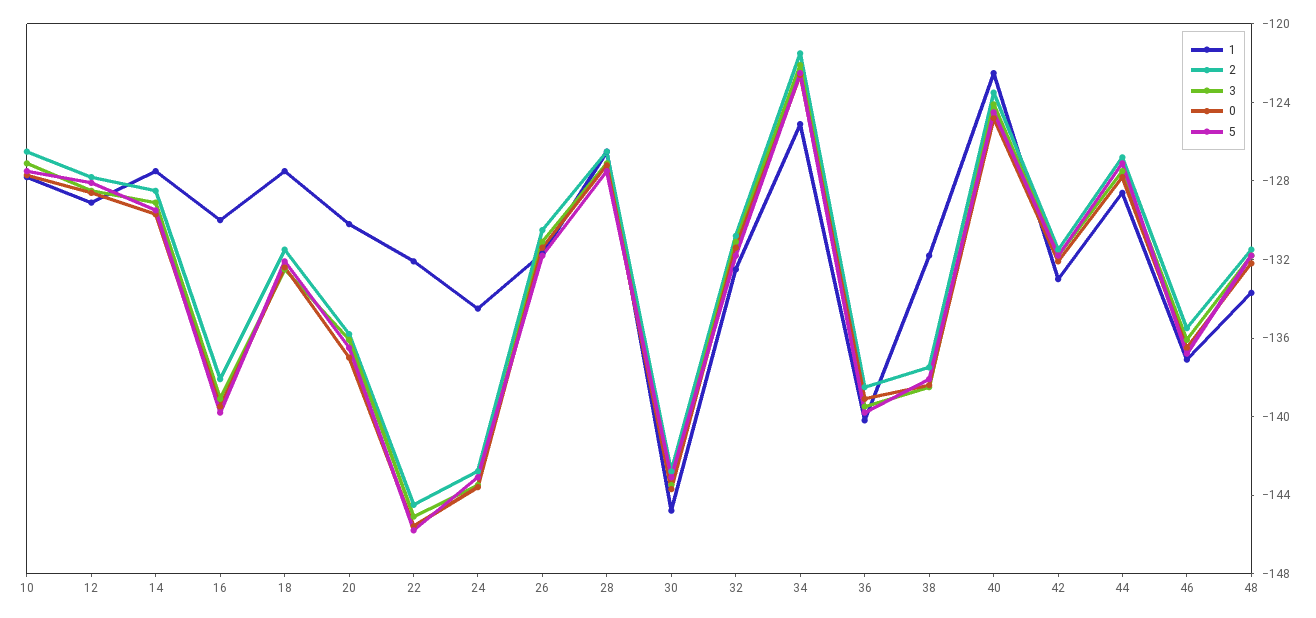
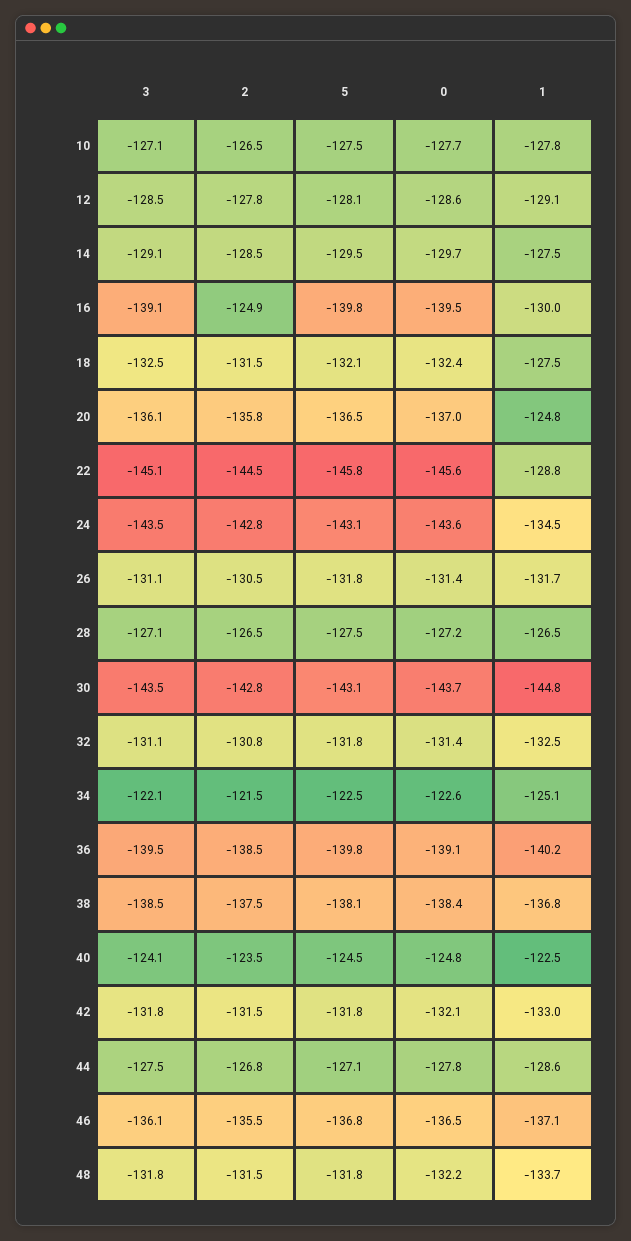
  {
    "1": {
      "10": -127.8,
      "12": -129.1,
      "14": -127.5,
      "16": -130,
      "18": -127.5,
-     "20": -130,
+     "20": -124.8,
-     "22": -132,
+     "22": -128.8,
      "24": -134.5,
      "26": -131.7,
      "28": -126.5,
      "30": -144.8,
      "32": -132.5,
      "34": -125.1,
      "36": -140.2,
-     "38": -132,
+     "38": -136.8,
      "40": -122.5,
      "42": -133,
      "44": -128.6,
      "46": -137.1,
      "48": -133.7
    },
    "2": {
      "10": -126.5,
      "12": -127.8,
      "14": -128.5,
-     "16": -138,
+     "16": -124.9,
      "18": -131.5,
      "20": -135.8,
      "22": -144.5,
      "24": -142.8,
      "26": -130.5,
      "28": -126.5,
      "30": -142.8,
      "32": -130.8,
      "34": -121.5,
      "36": -138.5,
      "38": -137.5,
      "40": -123.5,
      "42": -131.5,
      "44": -126.8,
      "46": -135.5,
      "48": -131.5
    },
    "3": {
      "10": -127.1,
      "12": -128.5,
      "14": -129.1,
      "16": -139.1,
      "18": -132.5,
      "20": -136.1,
      "22": -145.1,
      "24": -143.5,
      "26": -131.1,
      "28": -127.1,
      "30": -143.5,
      "32": -131.1,
      "34": -122.1,
      "36": -139.5,
      "38": -138.5,
      "40": -124.1,
      "42": -131.8,
      "44": -127.5,
      "46": -136.1,
      "48": -131.8
    },
    "0": {
      "10": -127.7,
      "12": -128.6,
      "14": -129.7,
      "16": -139.5,
      "18": -132.4,
      "20": -137,
      "22": -145.6,
      "24": -143.6,
      "26": -131.4,
      "28": -127.2,
      "30": -143.7,
      "32": -131.4,
      "34": -122.6,
      "36": -139.1,
      "38": -138.4,
      "40": -124.8,
      "42": -132.1,
      "44": -127.8,
      "46": -136.5,
      "48": -132.2
    },
    "5": {
      "10": -127.5,
      "12": -128.1,
      "14": -129.5,
      "16": -139.8,
      "18": -132.1,
      "20": -136.5,
      "22": -145.8,
      "24": -143.1,
      "26": -131.8,
      "28": -127.5,
      "30": -143.1,
      "32": -131.8,
      "34": -122.5,
      "36": -139.8,
      "38": -138.1,
      "40": -124.5,
      "42": -131.8,
      "44": -127.1,
      "46": -136.8,
      "48": -131.8
    }
  }

